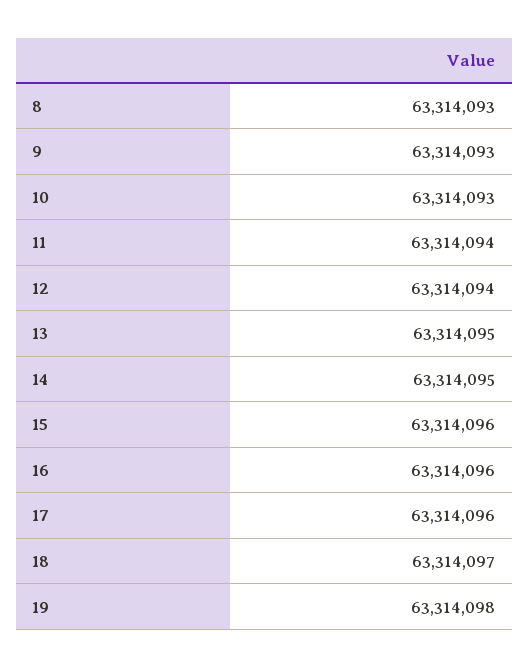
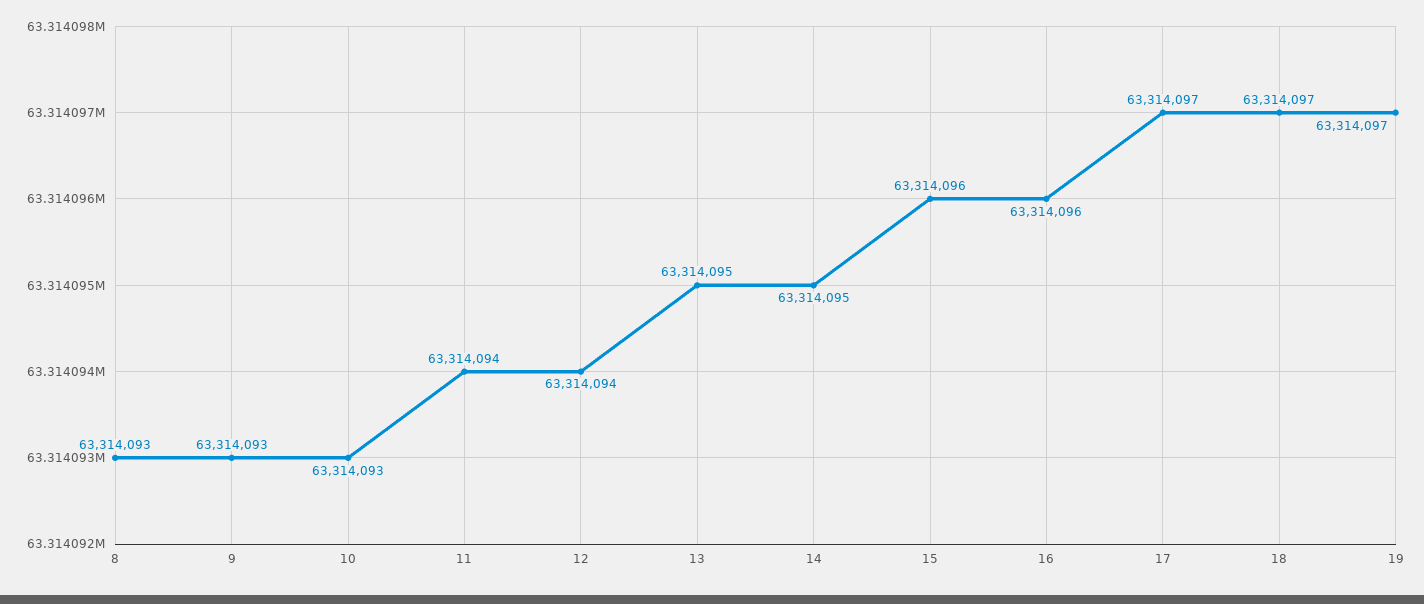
  {
    "8": 63314093,
    "9": 63314093,
    "10": 63314093,
    "11": 63314094,
    "12": 63314094,
    "13": 63314095,
    "14": 63314095,
    "15": 63314096,
    "16": 63314096,
-   "17": 63314096,
+   "17": 63314097,
    "18": 63314097,
-   "19": 63314098
+   "19": 63314097
  }

